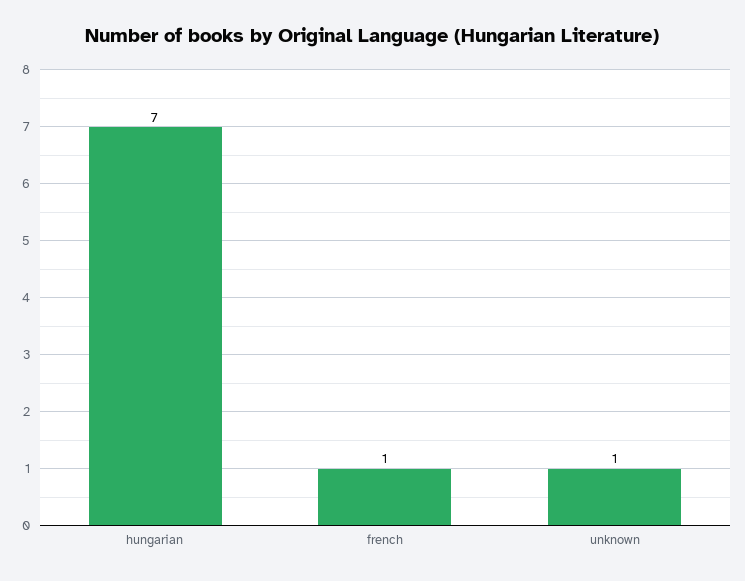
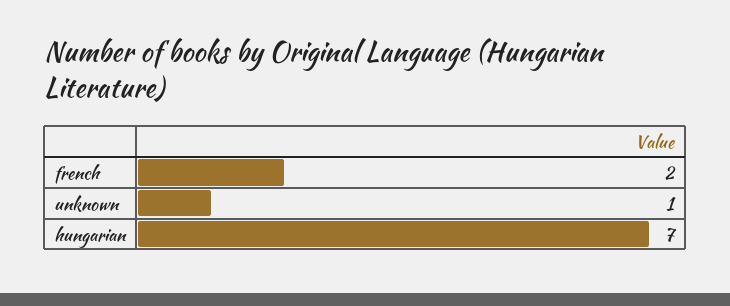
  {
    "hungarian": 7,
-   "french": 1,
+   "french": 2,
    "unknown": 1
  }

